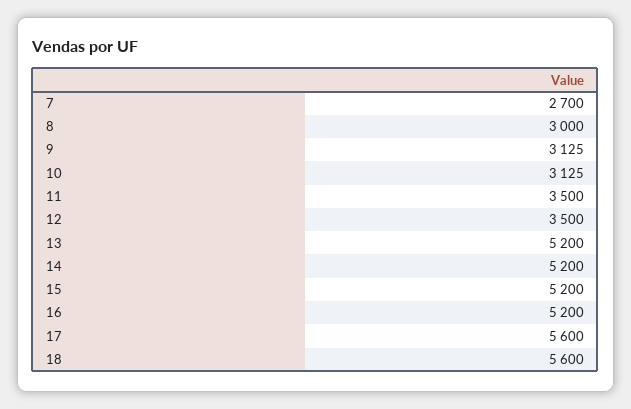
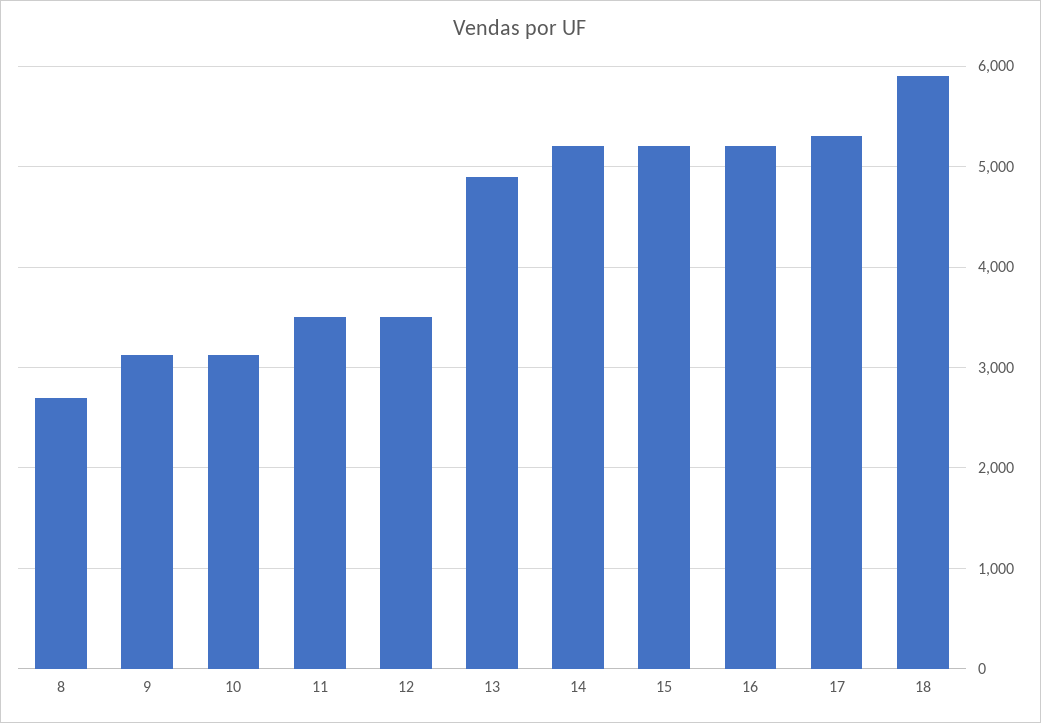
  {
-   "7": 2700,
-   "8": 3000,
+   "8": 2700,
    "9": 3125,
    "10": 3125,
    "11": 3500,
    "12": 3500,
-   "13": 5200,
+   "13": 4900,
    "14": 5200,
    "15": 5200,
    "16": 5200,
-   "17": 5600,
+   "17": 5300,
-   "18": 5600
+   "18": 5900
  }

